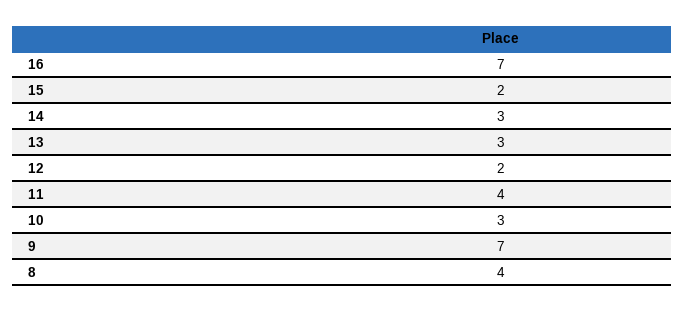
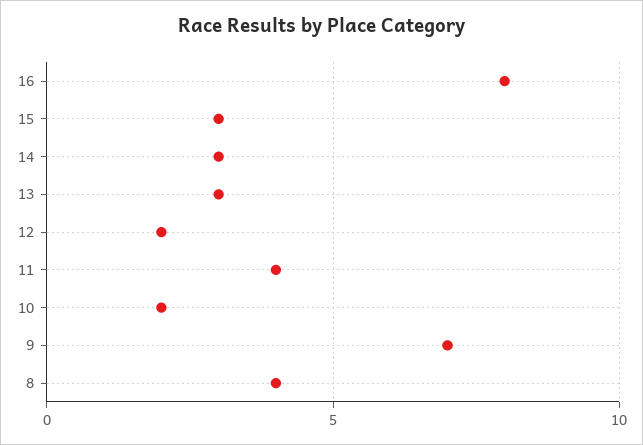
  {
-   "16": 7,
+   "16": 8,
-   "15": 2,
+   "15": 3,
    "14": 3,
    "13": 3,
    "12": 2,
    "11": 4,
-   "10": 3,
+   "10": 2,
    "9": 7,
    "8": 4
  }

